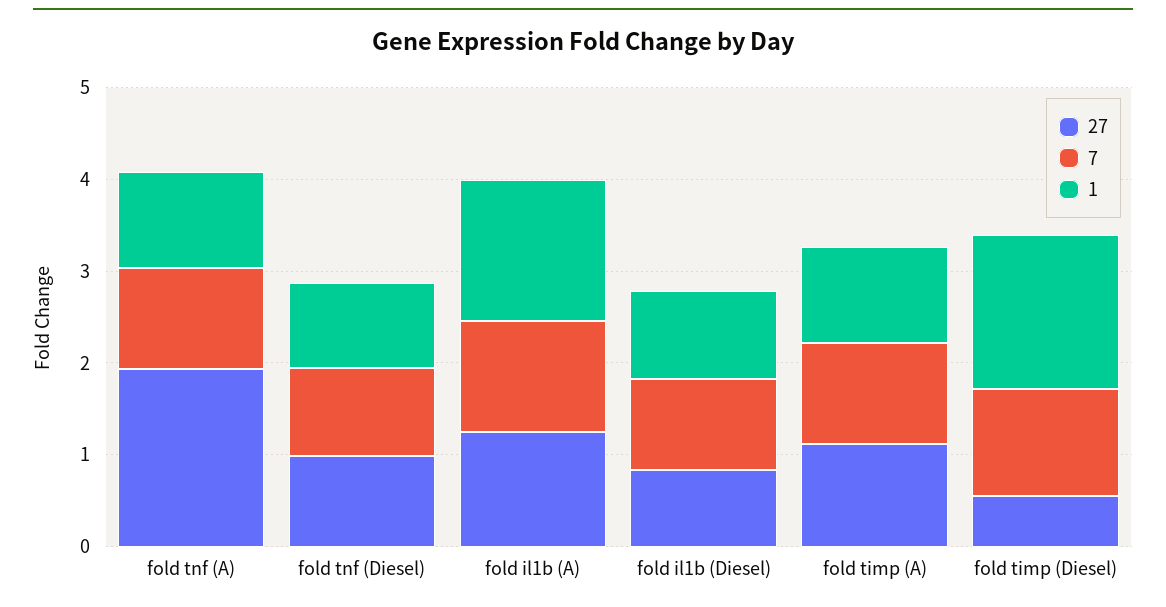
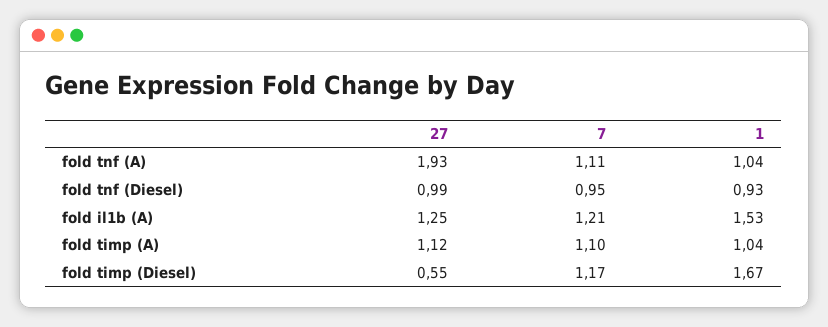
  {
    "27": {
      "fold tnf (A)": 1.93,
      "fold tnf (Diesel)": 0.99,
      "fold il1b (A)": 1.25,
-     "fold il1b (Diesel)": 0.8,
      "fold timp (A)": 1.12,
      "fold timp (Diesel)": 0.55
    },
    "7": {
      "fold tnf (A)": 1.11,
      "fold tnf (Diesel)": 0.95,
      "fold il1b (A)": 1.21,
-     "fold il1b (Diesel)": 1,
      "fold timp (A)": 1.1,
      "fold timp (Diesel)": 1.17
    },
    "1": {
      "fold tnf (A)": 1.04,
      "fold tnf (Diesel)": 0.93,
      "fold il1b (A)": 1.53,
-     "fold il1b (Diesel)": 1,
      "fold timp (A)": 1.04,
      "fold timp (Diesel)": 1.67
    }
  }

